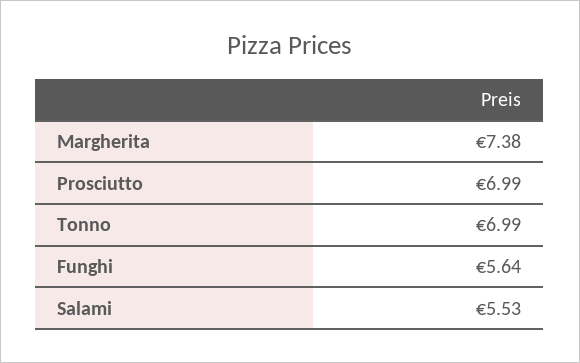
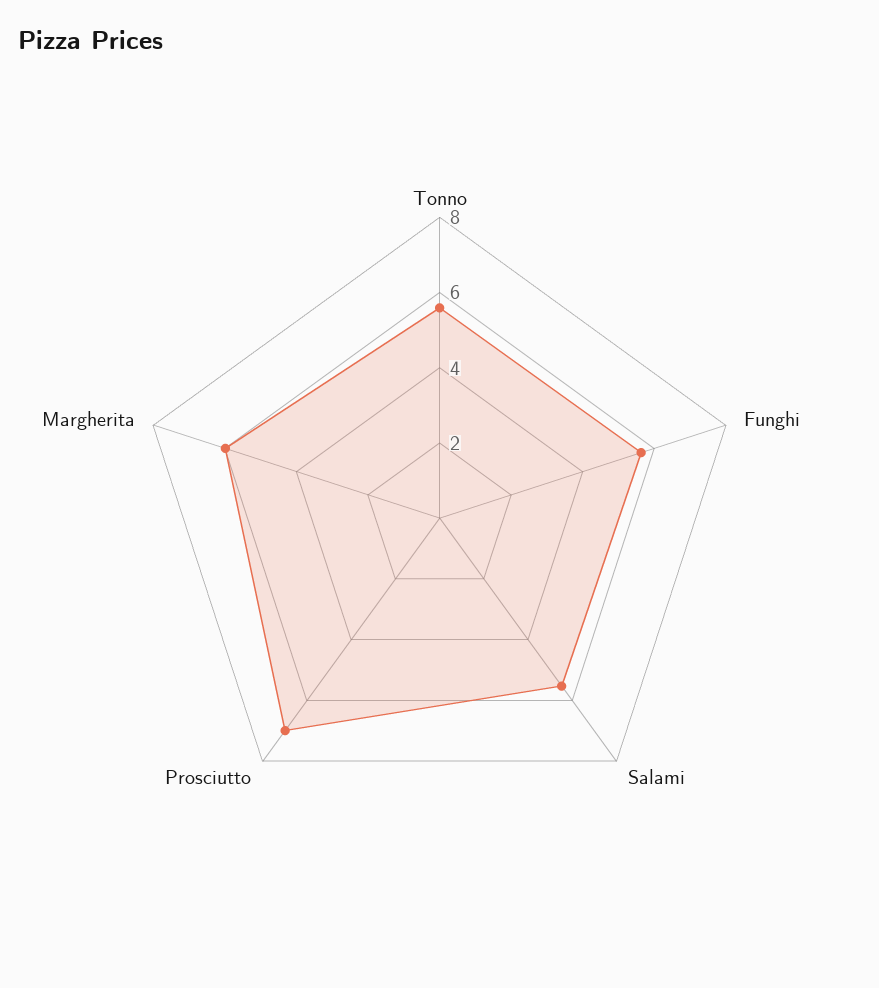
  {
-   "Margherita": 7.38,
+   "Margherita": 6,
    "Prosciutto": 6.99,
-   "Tonno": 6.99,
+   "Tonno": 5.5,
    "Funghi": 5.64,
    "Salami": 5.53
  }

